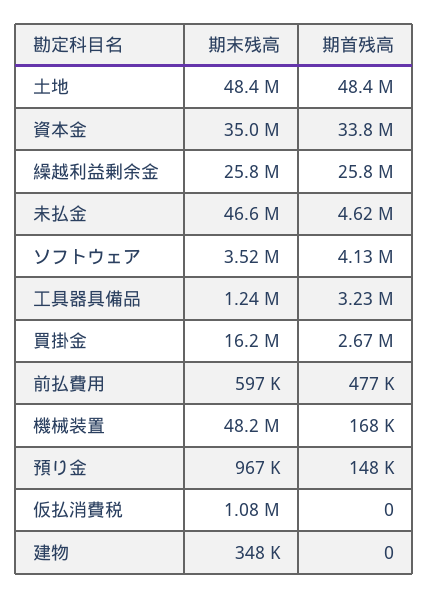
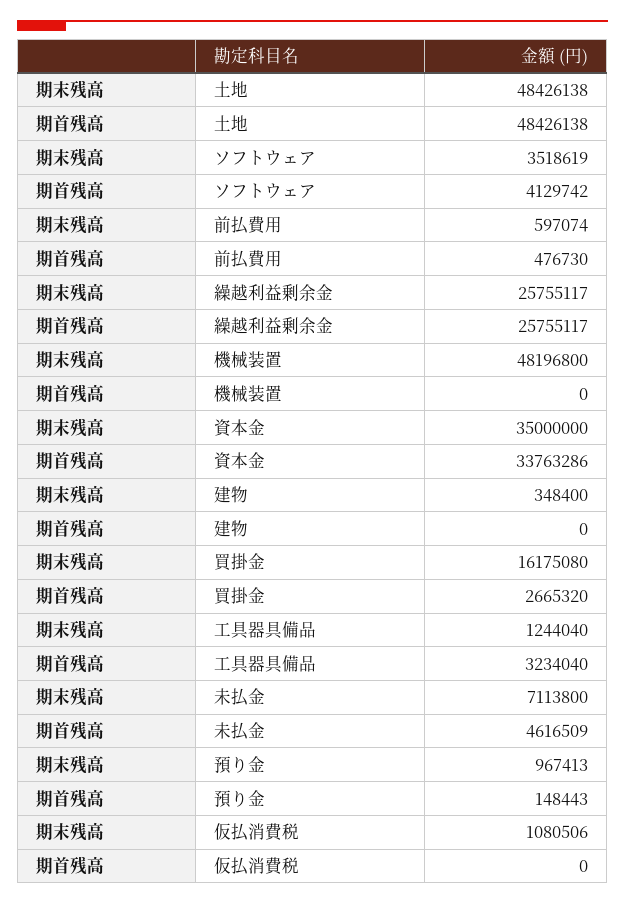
  {
    "期末残高": {
      "土地": 48426138,
      "資本金": 35000000,
      "繰越利益剰余金": 25755117,
-     "未払金": 46600000,
+     "未払金": 7113800,
      "ソフトウェア": 3518619,
      "工具器具備品": 1244040,
      "買掛金": 16175080,
      "前払費用": 597074,
      "機械装置": 48196800,
      "預り金": 967413,
      "仮払消費税": 1080506,
      "建物": 348400
    },
    "期首残高": {
      "土地": 48426138,
      "資本金": 33763286,
      "繰越利益剰余金": 25755117,
      "未払金": 4616509,
      "ソフトウェア": 4129742,
      "工具器具備品": 3234040,
      "買掛金": 2665320,
      "前払費用": 476730,
-     "機械装置": 168000,
+     "機械装置": 0,
      "預り金": 148443,
      "仮払消費税": 0,
      "建物": 0
    }
  }

